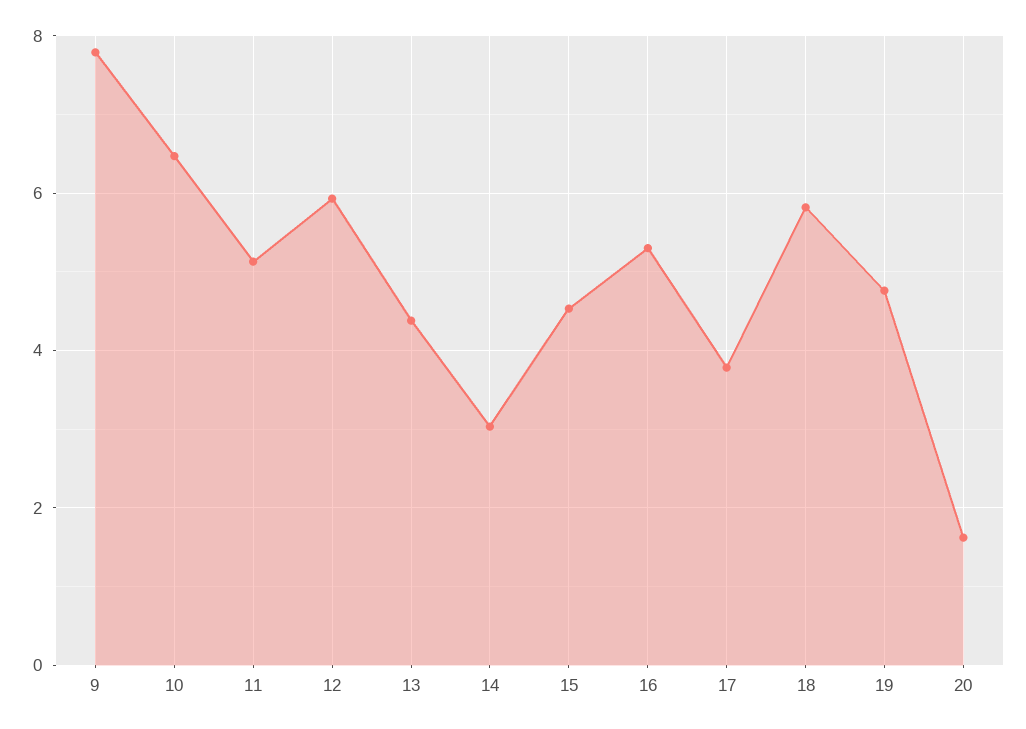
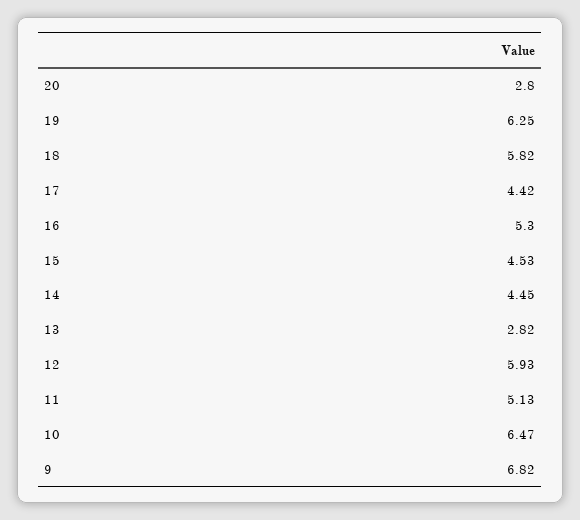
  {
-   "9": 7.8,
+   "9": 6.82,
    "10": 6.47,
    "11": 5.13,
    "12": 5.93,
-   "13": 4.4,
+   "13": 2.82,
-   "14": 3,
+   "14": 4.45,
    "15": 4.53,
    "16": 5.3,
-   "17": 3.8,
+   "17": 4.42,
    "18": 5.82,
-   "19": 4.8,
+   "19": 6.25,
-   "20": 1.6
+   "20": 2.8
  }

